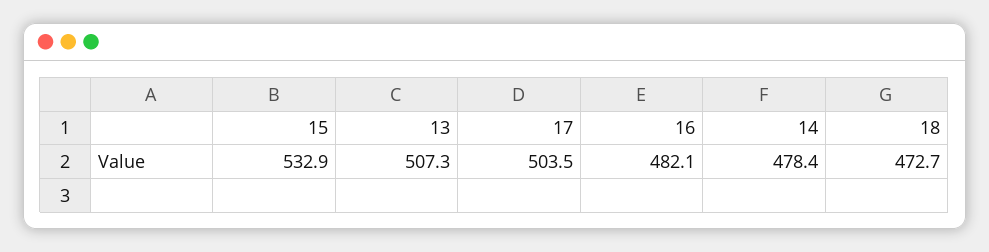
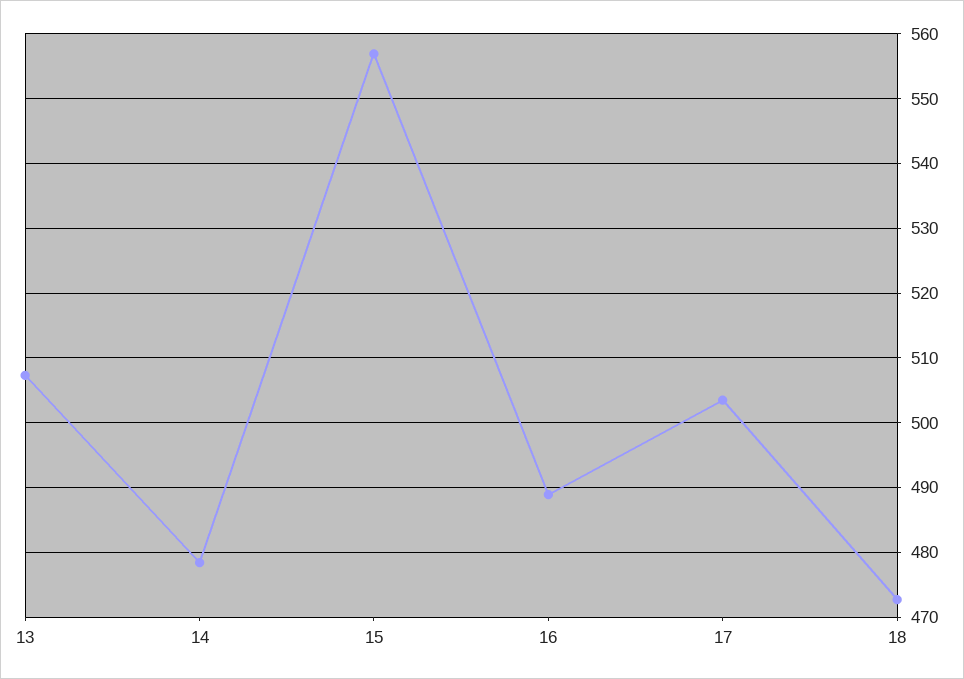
  {
-   "15": 532.9,
+   "15": 557,
    "13": 507.3,
    "17": 503.5,
-   "16": 482.1,
+   "16": 489,
    "14": 478.4,
    "18": 472.7
  }

